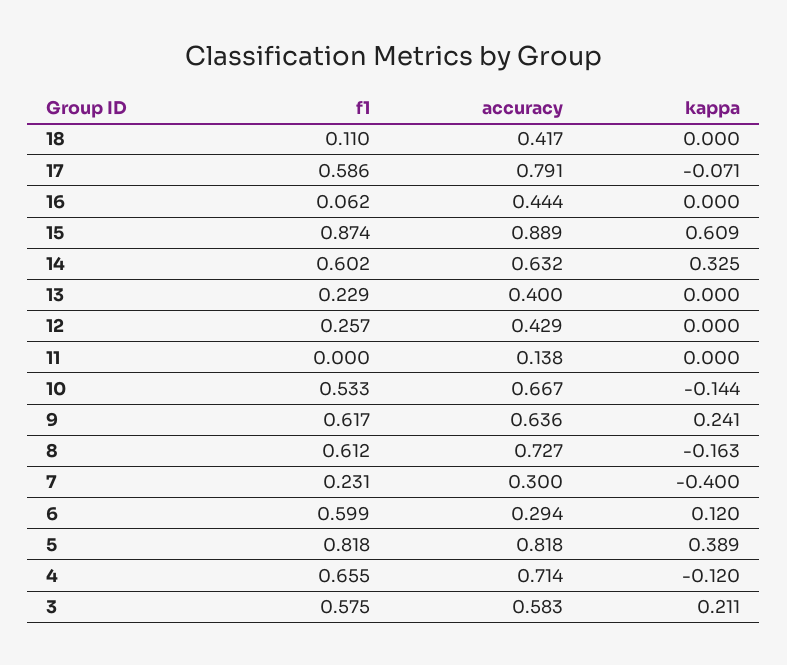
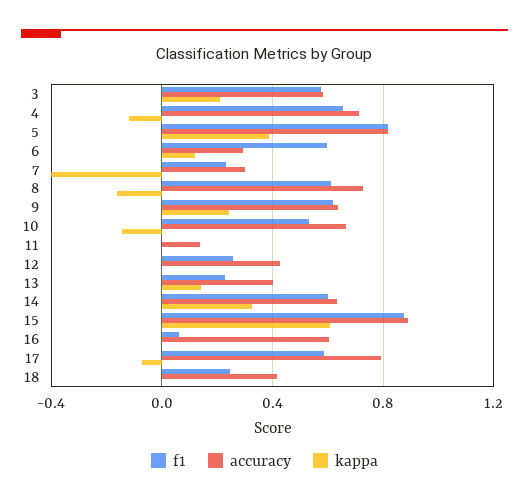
  {
    "f1": {
-     "18": 0.11,
+     "18": 0.25,
      "17": 0.586,
      "16": 0.062,
      "15": 0.874,
      "14": 0.602,
      "13": 0.229,
      "12": 0.257,
      "11": 0,
      "10": 0.533,
      "9": 0.617,
      "8": 0.612,
      "7": 0.231,
      "6": 0.599,
      "5": 0.818,
      "4": 0.655,
      "3": 0.575
    },
    "accuracy": {
      "18": 0.417,
      "17": 0.791,
-     "16": 0.444,
+     "16": 0.6,
      "15": 0.889,
      "14": 0.632,
      "13": 0.4,
      "12": 0.429,
      "11": 0.138,
      "10": 0.667,
      "9": 0.636,
      "8": 0.727,
      "7": 0.3,
      "6": 0.294,
      "5": 0.818,
      "4": 0.714,
      "3": 0.583
    },
    "kappa": {
      "18": 0,
      "17": -0.071,
      "16": 0,
      "15": 0.609,
      "14": 0.325,
-     "13": 0,
+     "13": 0.15,
      "12": 0,
      "11": 0,
      "10": -0.144,
      "9": 0.241,
      "8": -0.163,
      "7": -0.4,
      "6": 0.12,
      "5": 0.389,
      "4": -0.12,
      "3": 0.211
    }
  }

